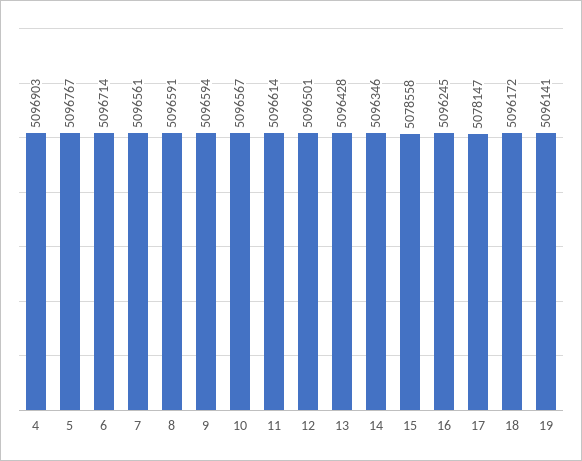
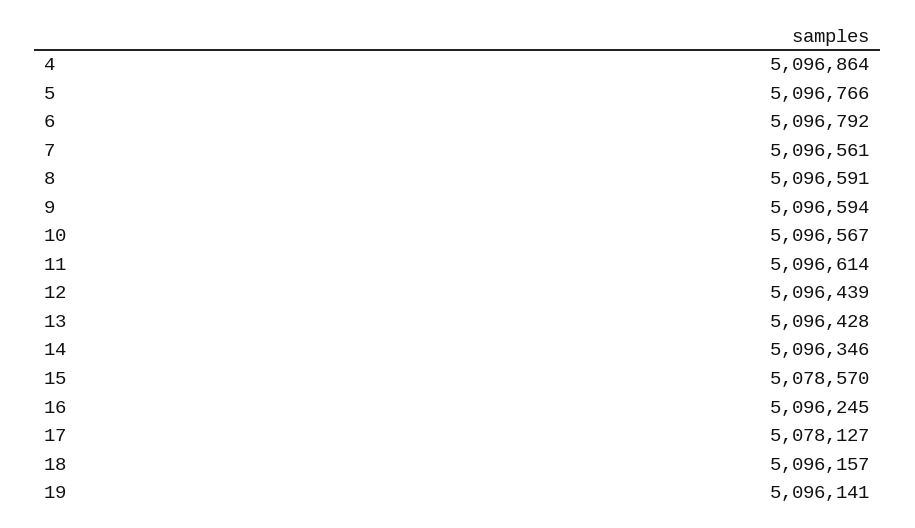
  {
-   "4": 5096903,
+   "4": 5096864,
-   "5": 5096767,
+   "5": 5096766,
-   "6": 5096714,
+   "6": 5096792,
    "7": 5096561,
    "8": 5096591,
    "9": 5096594,
    "10": 5096567,
    "11": 5096614,
-   "12": 5096501,
+   "12": 5096439,
    "13": 5096428,
    "14": 5096346,
-   "15": 5078558,
+   "15": 5078570,
    "16": 5096245,
-   "17": 5078147,
+   "17": 5078127,
-   "18": 5096172,
+   "18": 5096157,
    "19": 5096141
  }

